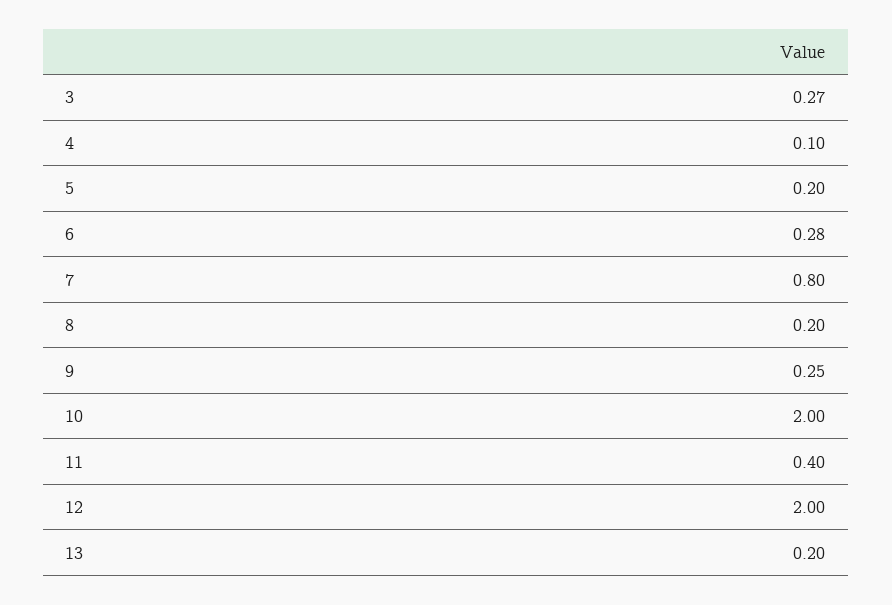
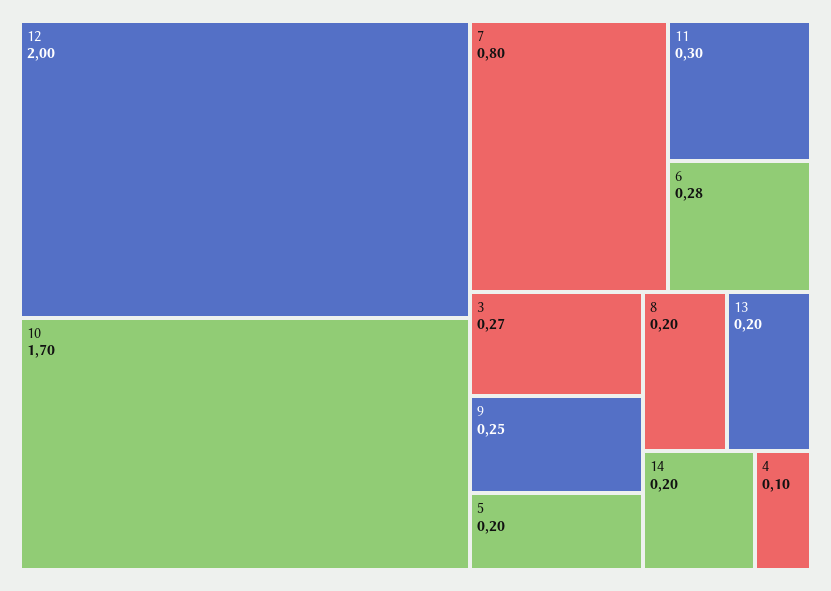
  {
    "3": 0.27,
    "4": 0.1,
    "5": 0.2,
    "6": 0.28,
    "7": 0.8,
    "8": 0.2,
    "9": 0.25,
-   "10": 2,
+   "10": 1.7,
-   "11": 0.4,
+   "11": 0.3,
    "12": 2,
-   "13": 0.2
+   "13": 0.2,
+   "14": 0.2
  }

